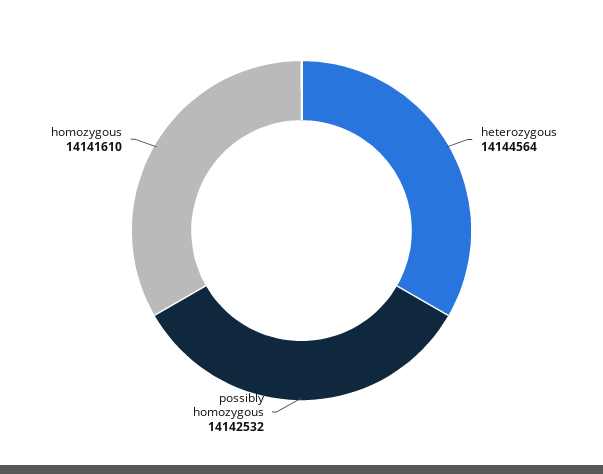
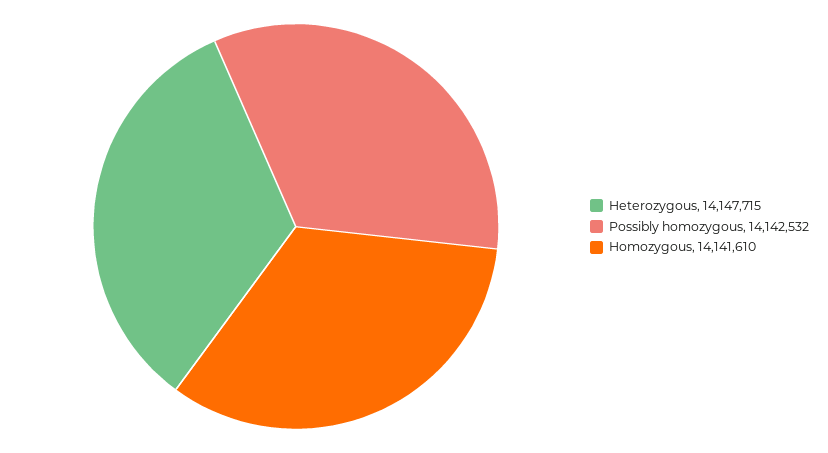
  {
-   "heterozygous": 14144564,
+   "heterozygous": 14147715,
    "possibly homozygous": 14142532,
    "homozygous": 14141610
  }

